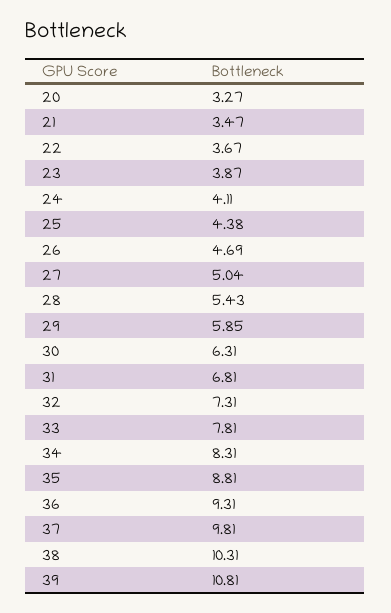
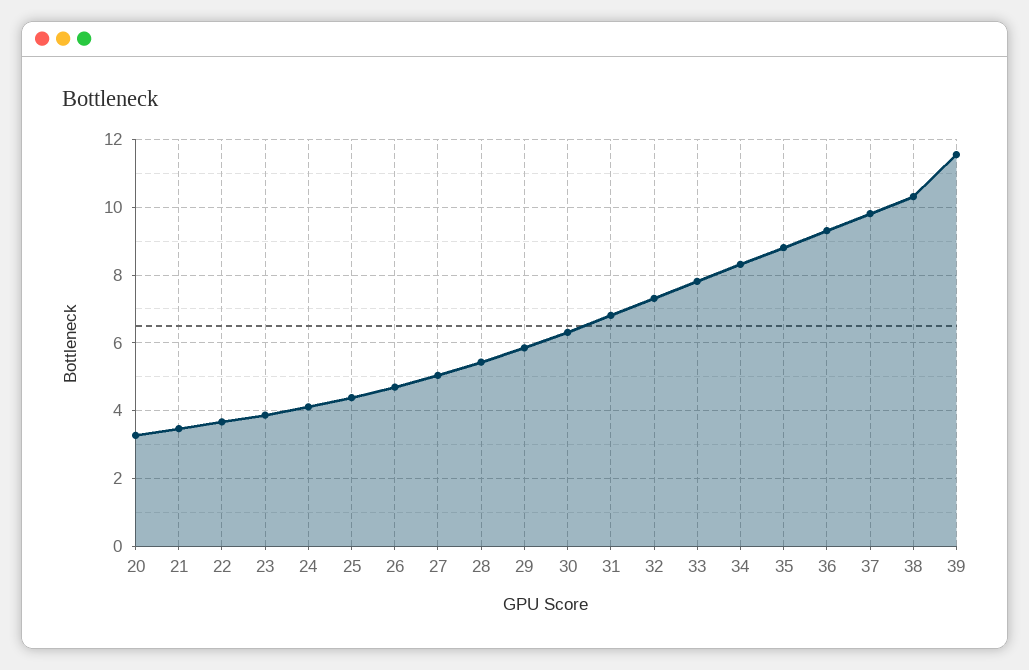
  {
    "20": 3.27,
    "21": 3.47,
    "22": 3.67,
    "23": 3.87,
    "24": 4.11,
    "25": 4.38,
    "26": 4.69,
    "27": 5.04,
    "28": 5.43,
    "29": 5.85,
    "30": 6.31,
    "31": 6.81,
    "32": 7.31,
    "33": 7.81,
    "34": 8.31,
    "35": 8.81,
    "36": 9.31,
    "37": 9.81,
    "38": 10.31,
-   "39": 10.81
+   "39": 11.6
  }

